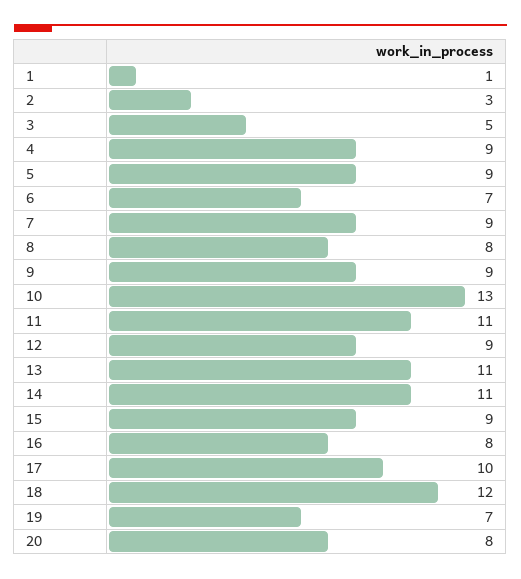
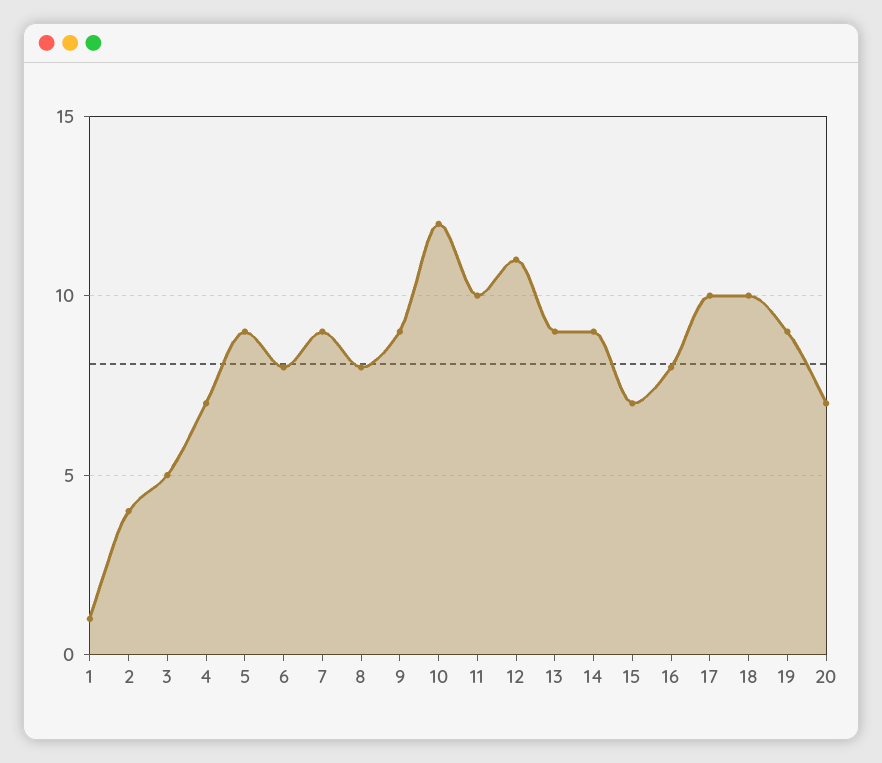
  {
    "1": 1,
-   "2": 3,
+   "2": 4,
    "3": 5,
-   "4": 9,
+   "4": 7,
    "5": 9,
-   "6": 7,
+   "6": 8,
    "7": 9,
    "8": 8,
    "9": 9,
-   "10": 13,
+   "10": 12,
-   "11": 11,
+   "11": 10,
-   "12": 9,
+   "12": 11,
-   "13": 11,
+   "13": 9,
-   "14": 11,
+   "14": 9,
-   "15": 9,
+   "15": 7,
    "16": 8,
    "17": 10,
-   "18": 12,
+   "18": 10,
-   "19": 7,
+   "19": 9,
-   "20": 8
+   "20": 7
  }

